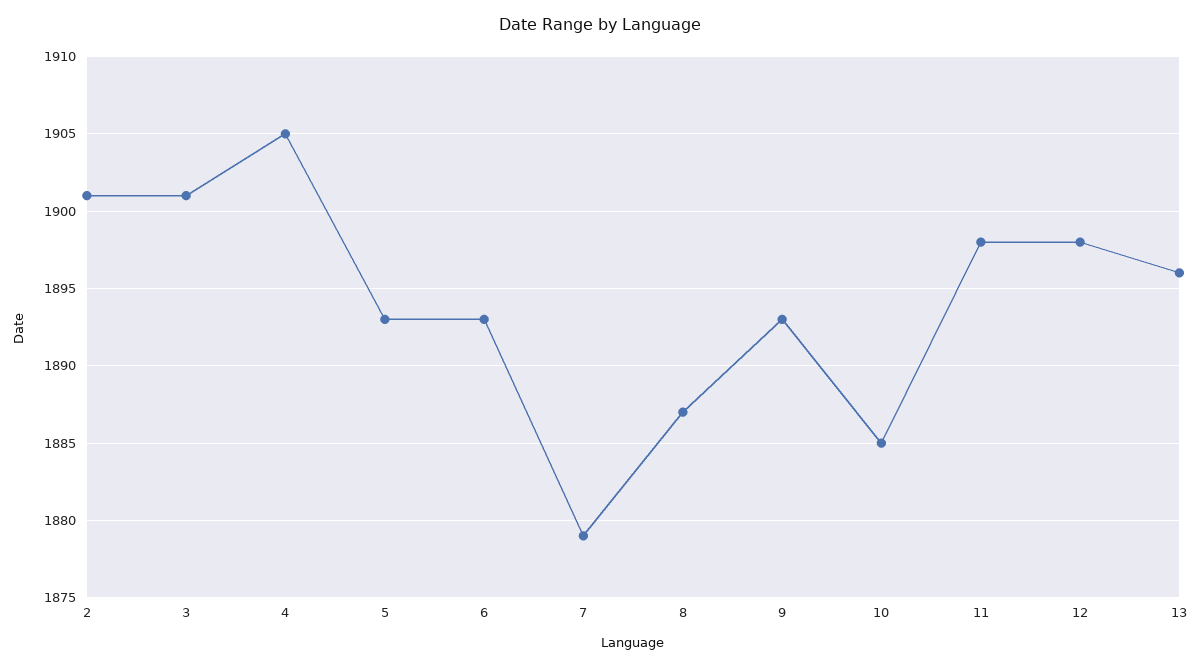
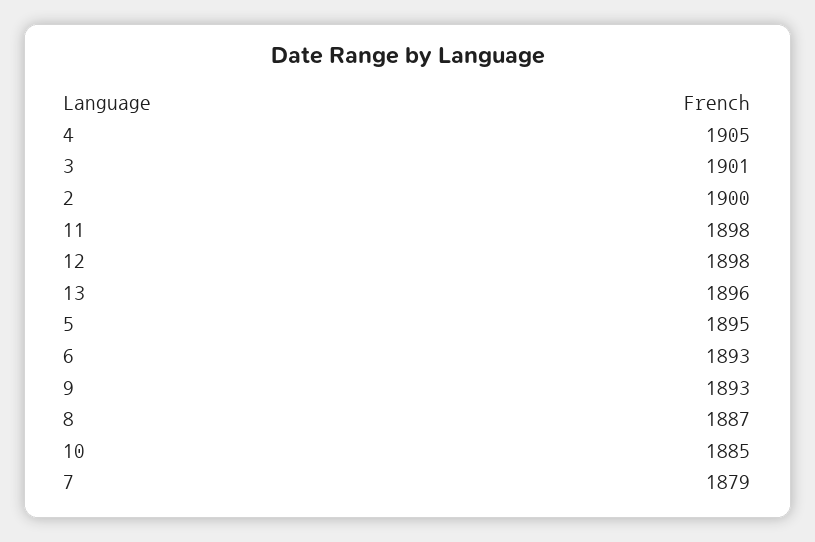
  {
-   "2": 1901,
+   "2": 1900,
    "3": 1901,
    "4": 1905,
-   "5": 1893,
+   "5": 1895,
    "6": 1893,
    "7": 1879,
    "8": 1887,
    "9": 1893,
    "10": 1885,
    "11": 1898,
    "12": 1898,
    "13": 1896
  }

